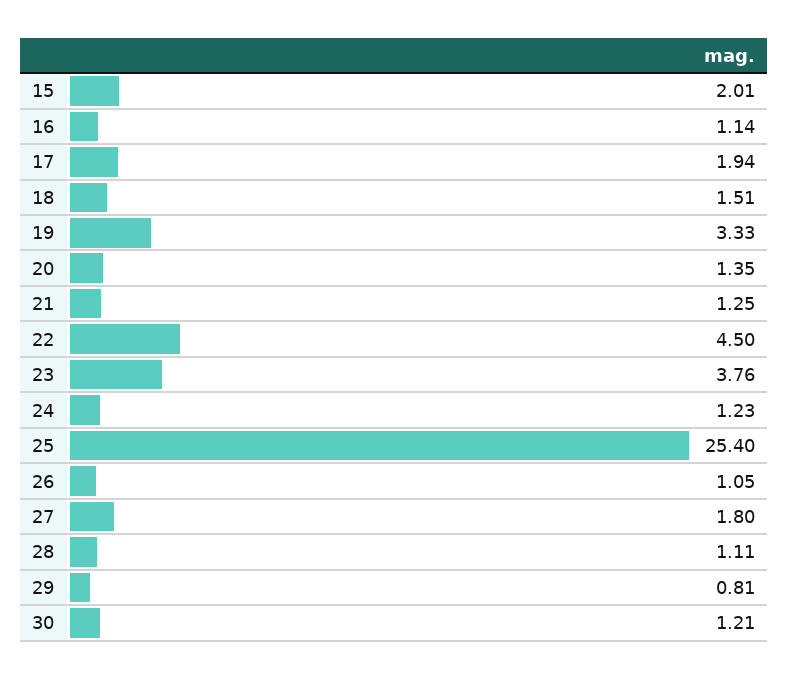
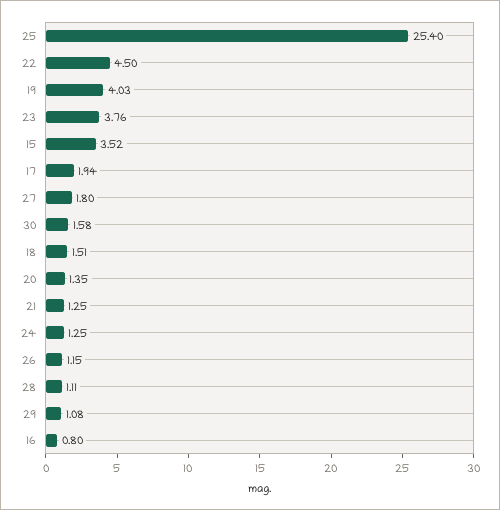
  {
-   "15": 2.01,
+   "15": 3.52,
-   "16": 1.14,
+   "16": 0.8,
    "17": 1.94,
    "18": 1.51,
-   "19": 3.33,
+   "19": 4.03,
    "20": 1.35,
    "21": 1.25,
    "22": 4.5,
    "23": 3.76,
-   "24": 1.23,
+   "24": 1.25,
    "25": 25.4,
-   "26": 1.05,
+   "26": 1.15,
    "27": 1.8,
    "28": 1.11,
-   "29": 0.81,
+   "29": 1.08,
-   "30": 1.21
+   "30": 1.58
  }

